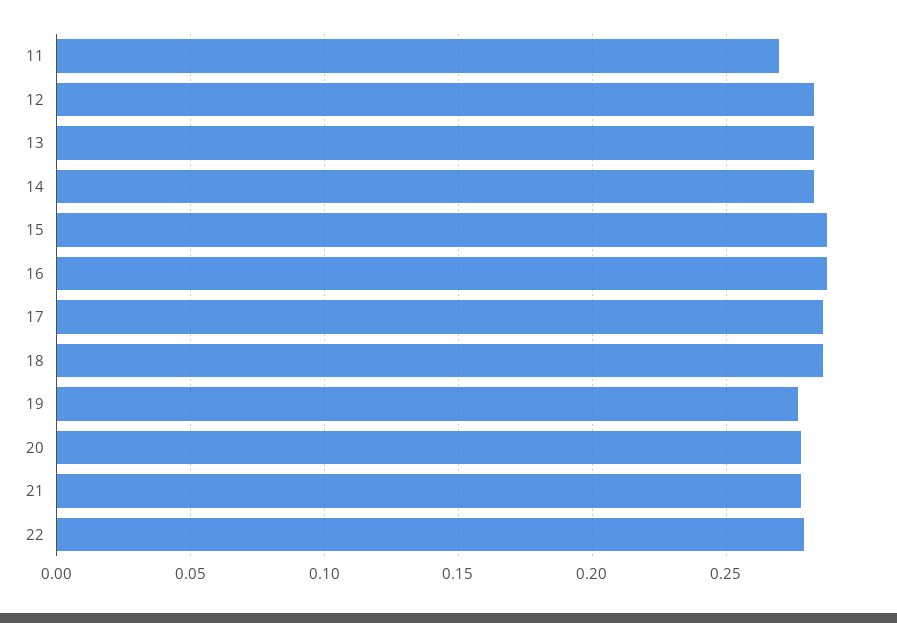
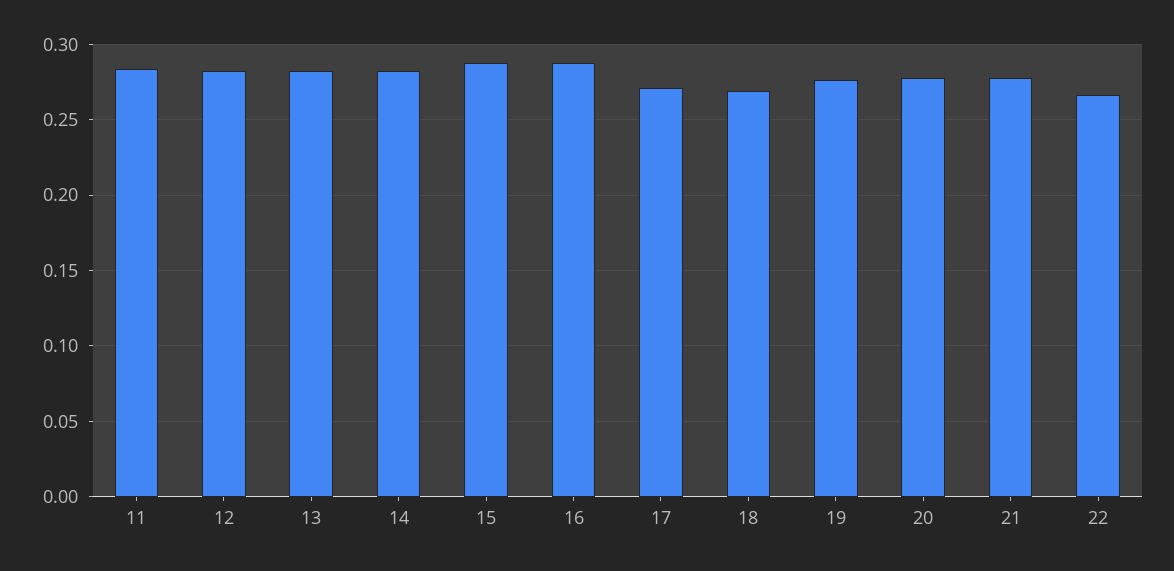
  {
-   "11": 0.27,
+   "11": 0.285,
    "12": 0.285,
    "13": 0.285,
    "14": 0.285,
    "15": 0.285,
    "16": 0.285,
-   "17": 0.285,
+   "17": 0.27,
-   "18": 0.285,
+   "18": 0.27,
    "19": 0.275,
    "20": 0.28,
    "21": 0.28,
-   "22": 0.28
+   "22": 0.265
  }

